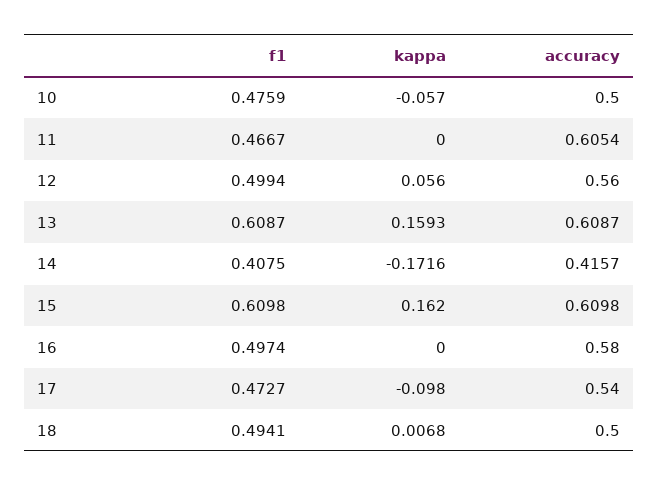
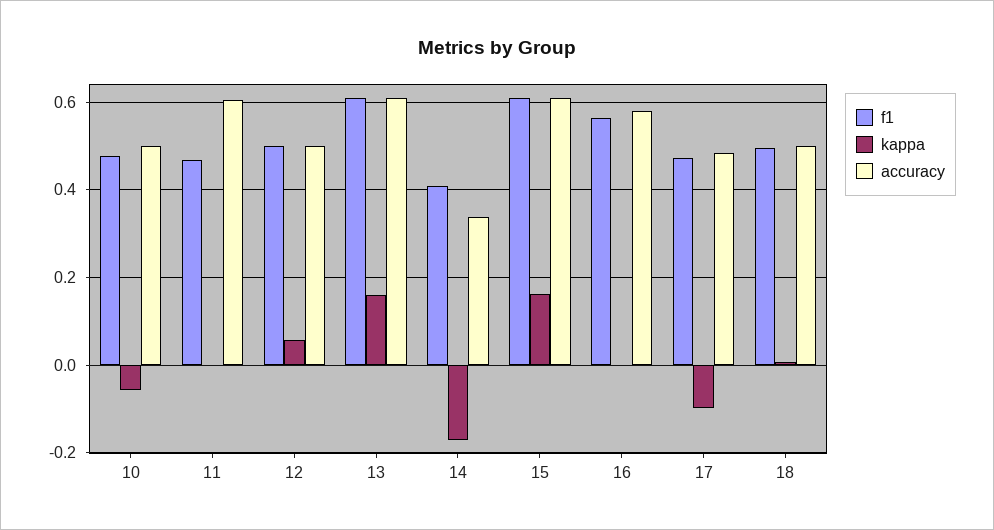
  {
    "f1": {
      "10": 0.4759,
      "11": 0.4667,
      "12": 0.4994,
      "13": 0.6087,
      "14": 0.4075,
      "15": 0.6098,
-     "16": 0.4974,
+     "16": 0.56,
      "17": 0.4727,
      "18": 0.4941
    },
    "kappa": {
      "10": -0.057,
      "11": 0,
      "12": 0.056,
      "13": 0.1593,
      "14": -0.1716,
      "15": 0.162,
      "16": 0,
      "17": -0.098,
      "18": 0.0068
    },
    "accuracy": {
      "10": 0.5,
      "11": 0.6054,
-     "12": 0.56,
+     "12": 0.5,
      "13": 0.6087,
-     "14": 0.4157,
+     "14": 0.34,
      "15": 0.6098,
      "16": 0.58,
-     "17": 0.54,
+     "17": 0.48,
      "18": 0.5
    }
  }

